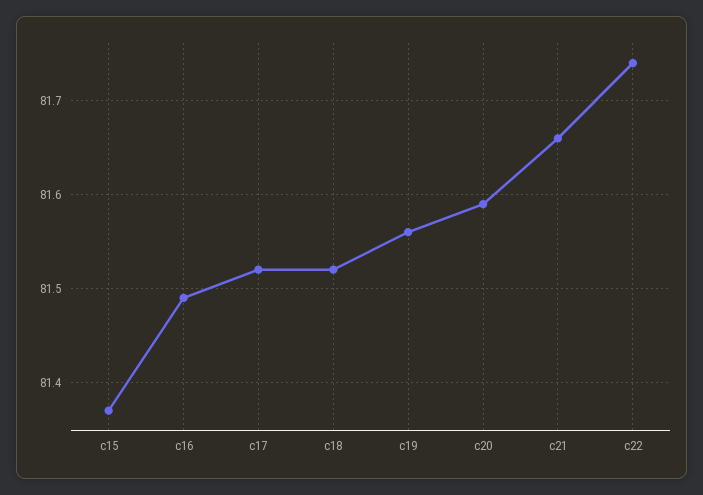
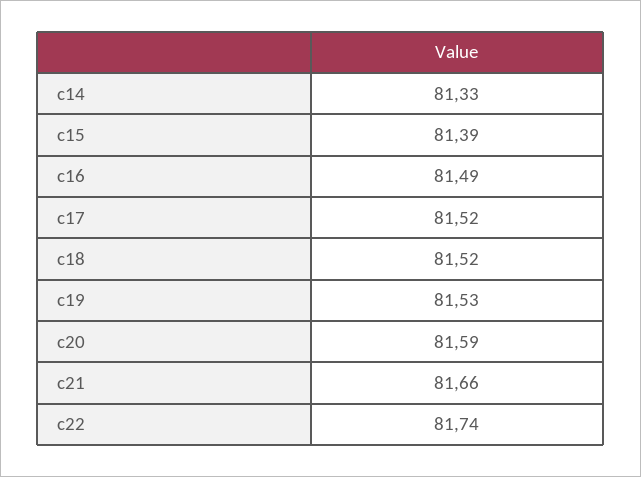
  {
-   "c15": 81.37,
+   "c15": 81.39,
    "c16": 81.49,
    "c17": 81.52,
    "c18": 81.52,
-   "c19": 81.56,
+   "c19": 81.53,
    "c20": 81.59,
    "c21": 81.66,
-   "c22": 81.74
+   "c22": 81.74,
+   "c14": 81.33
  }

